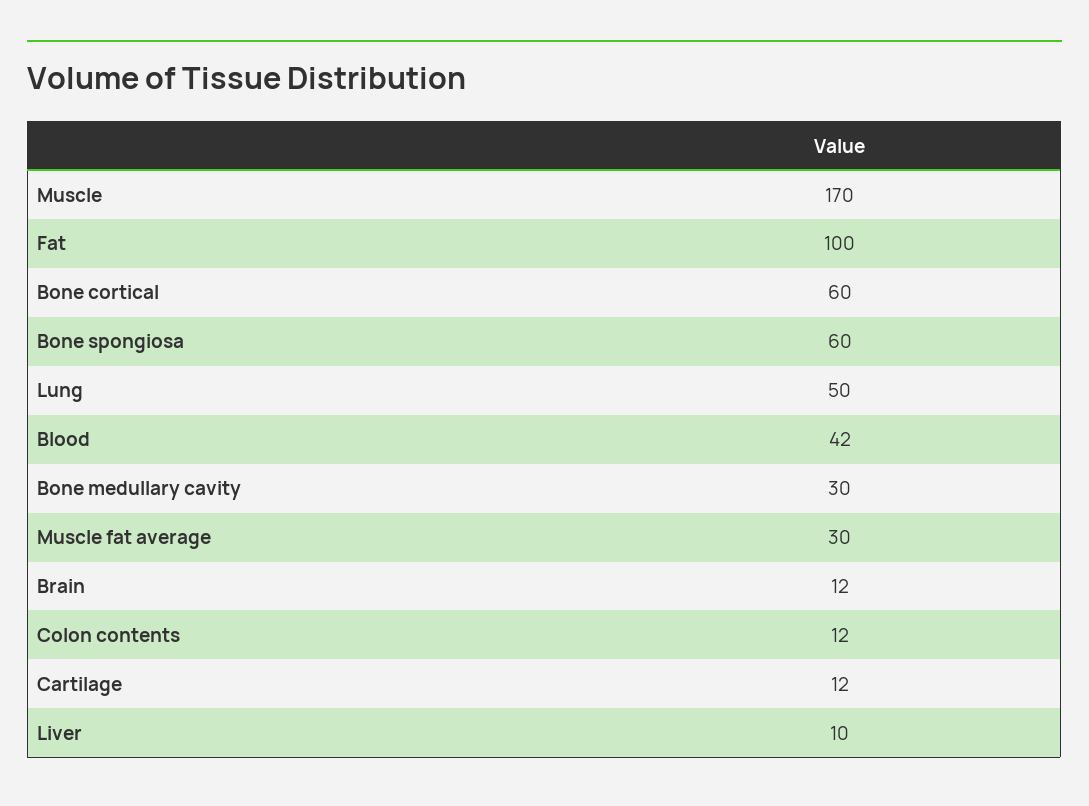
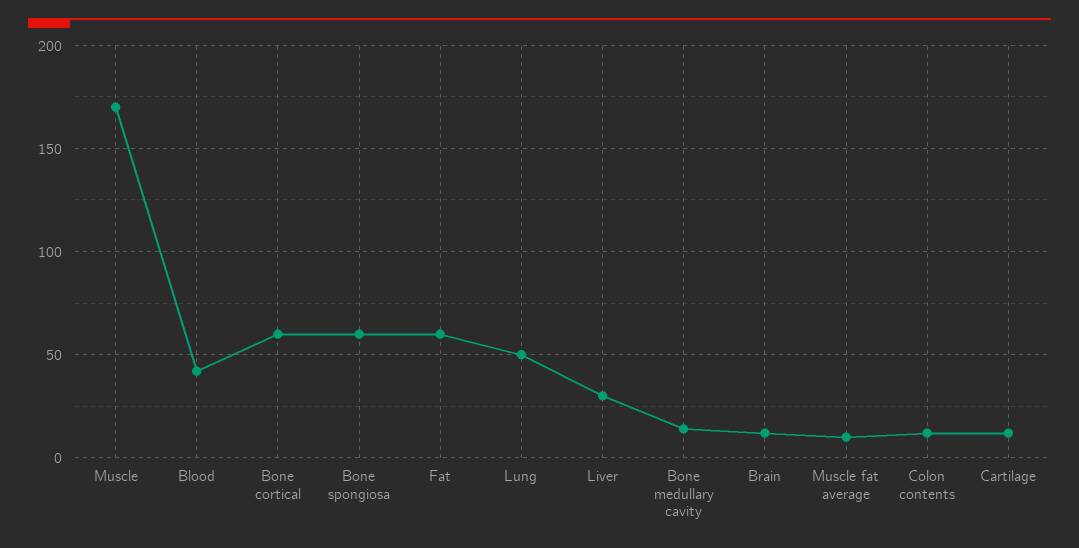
  {
    "Muscle": 170,
-   "Fat": 100,
+   "Fat": 60,
    "Bone cortical": 60,
    "Bone spongiosa": 60,
    "Lung": 50,
    "Blood": 42,
-   "Bone medullary cavity": 30,
+   "Bone medullary cavity": 15,
-   "Muscle fat average": 30,
+   "Muscle fat average": 10,
    "Brain": 12,
    "Colon contents": 12,
    "Cartilage": 12,
-   "Liver": 10
+   "Liver": 30
  }

